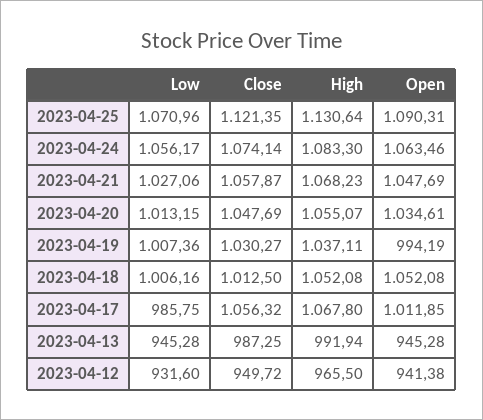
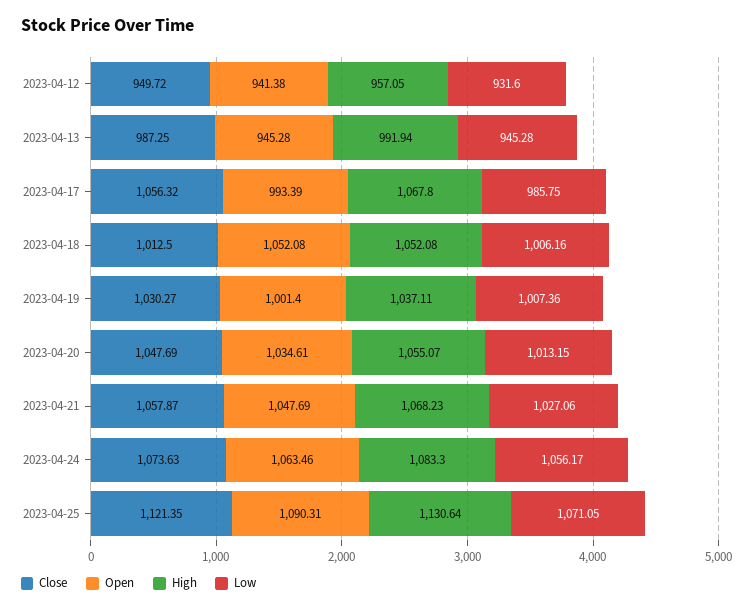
  {
    "Low": {
-     "2023-04-25": 1070.96,
+     "2023-04-25": 1071.05,
      "2023-04-24": 1056.17,
      "2023-04-21": 1027.06,
      "2023-04-20": 1013.15,
      "2023-04-19": 1007.36,
      "2023-04-18": 1006.16,
      "2023-04-17": 985.75,
      "2023-04-13": 945.28,
      "2023-04-12": 931.6
    },
    "Close": {
      "2023-04-25": 1121.35,
-     "2023-04-24": 1074.14,
+     "2023-04-24": 1073.63,
      "2023-04-21": 1057.87,
      "2023-04-20": 1047.69,
      "2023-04-19": 1030.27,
      "2023-04-18": 1012.5,
      "2023-04-17": 1056.32,
      "2023-04-13": 987.25,
      "2023-04-12": 949.72
    },
    "High": {
      "2023-04-25": 1130.64,
      "2023-04-24": 1083.3,
      "2023-04-21": 1068.23,
      "2023-04-20": 1055.07,
      "2023-04-19": 1037.11,
      "2023-04-18": 1052.08,
      "2023-04-17": 1067.8,
      "2023-04-13": 991.94,
-     "2023-04-12": 965.5
+     "2023-04-12": 957.05
    },
    "Open": {
      "2023-04-25": 1090.31,
      "2023-04-24": 1063.46,
      "2023-04-21": 1047.69,
      "2023-04-20": 1034.61,
-     "2023-04-19": 994.19,
+     "2023-04-19": 1001.4,
      "2023-04-18": 1052.08,
-     "2023-04-17": 1011.85,
+     "2023-04-17": 993.39,
      "2023-04-13": 945.28,
      "2023-04-12": 941.38
    }
  }

